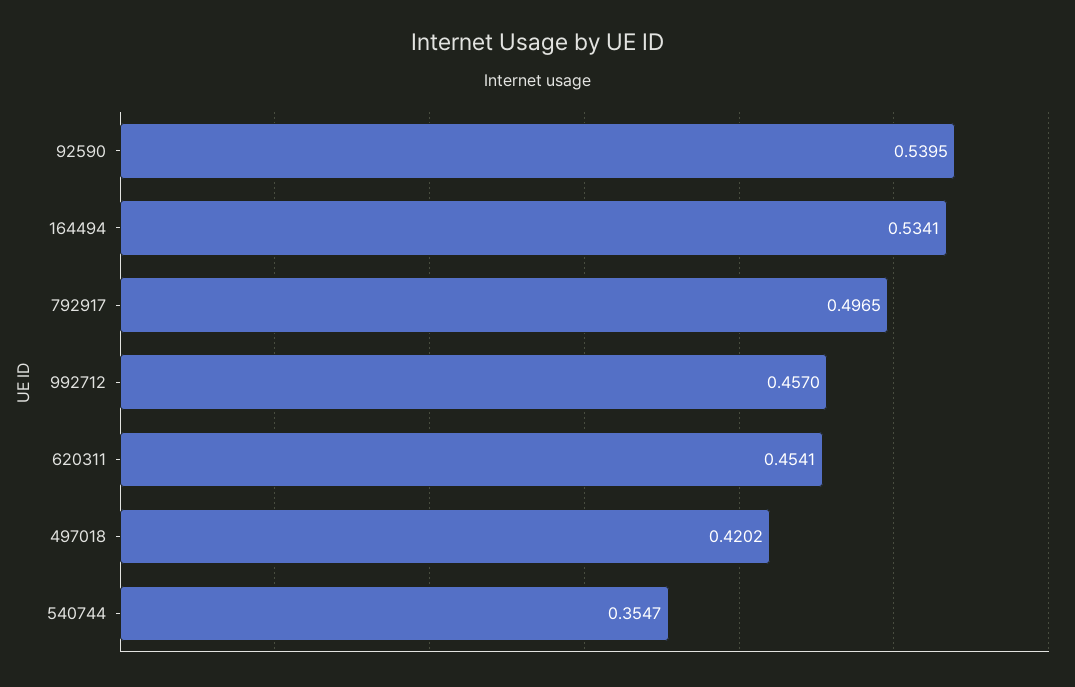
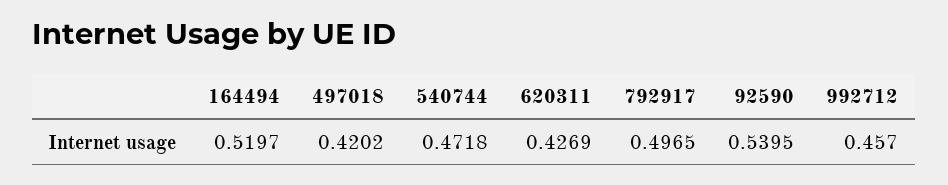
  {
    "92590": 0.5395,
-   "164494": 0.5341,
+   "164494": 0.5197,
    "792917": 0.4965,
    "992712": 0.457,
-   "620311": 0.4541,
+   "620311": 0.4269,
    "497018": 0.4202,
-   "540744": 0.3547
+   "540744": 0.4718
  }

